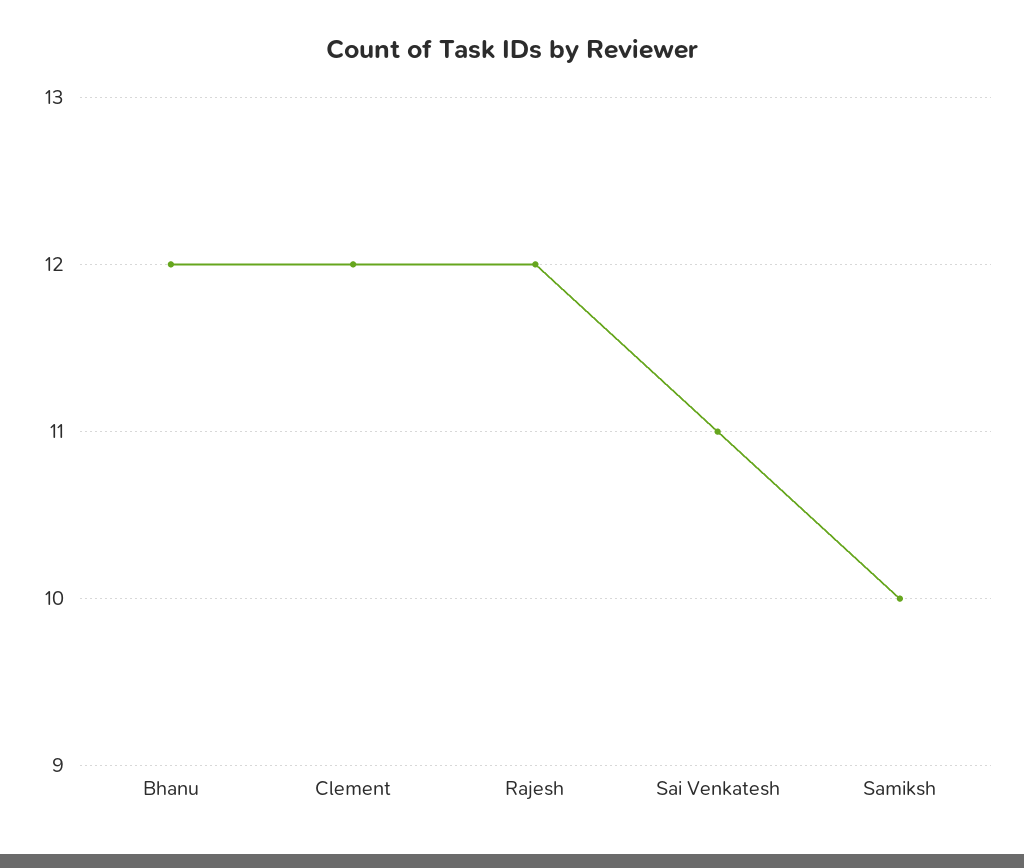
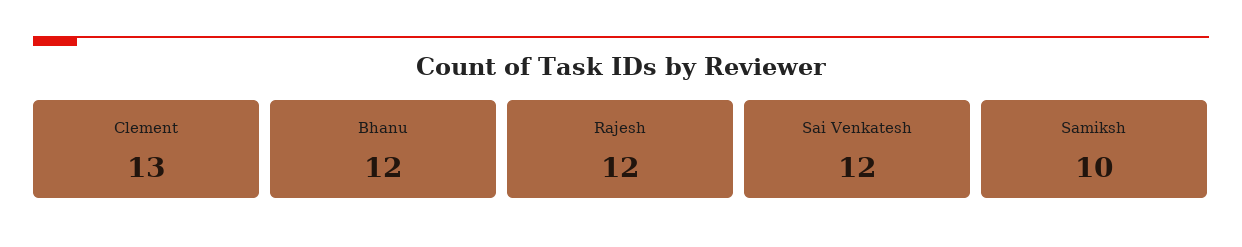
  {
    "Bhanu": 12,
-   "Clement": 12,
+   "Clement": 13,
    "Rajesh": 12,
-   "Sai Venkatesh": 11,
+   "Sai Venkatesh": 12,
    "Samiksh": 10
  }

